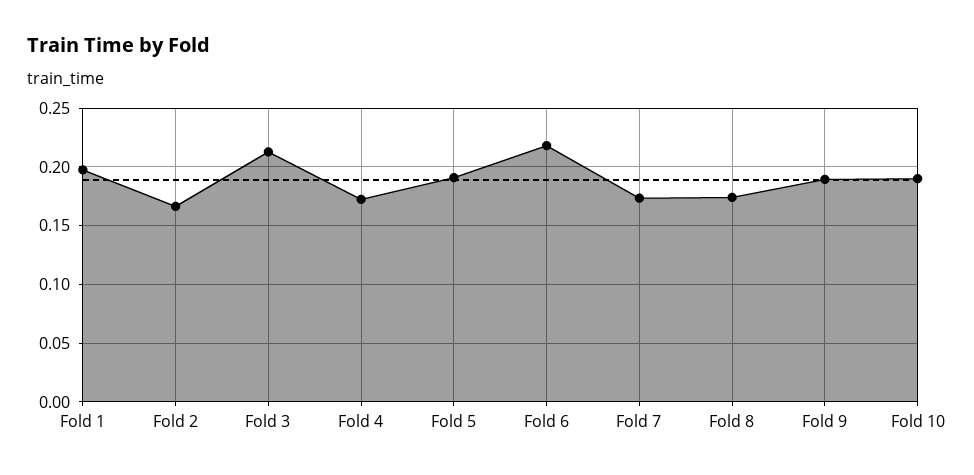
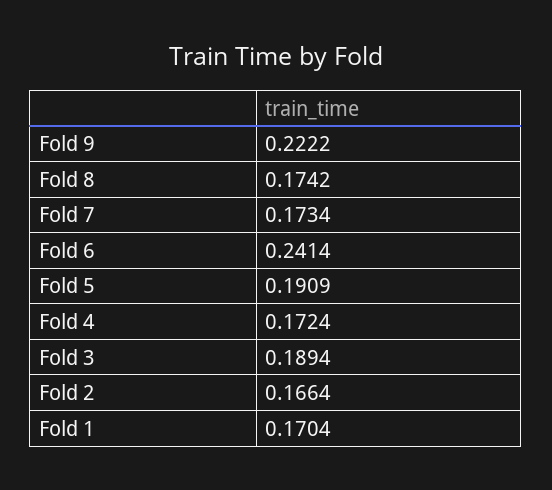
  {
-   "Fold 1": 0.2,
+   "Fold 1": 0.1704,
    "Fold 2": 0.1664,
-   "Fold 3": 0.21,
+   "Fold 3": 0.1894,
    "Fold 4": 0.1724,
    "Fold 5": 0.1909,
-   "Fold 6": 0.22,
+   "Fold 6": 0.2414,
    "Fold 7": 0.1734,
    "Fold 8": 0.1742,
-   "Fold 9": 0.19,
+   "Fold 9": 0.2222
-   "Fold 10": 0.19
  }

